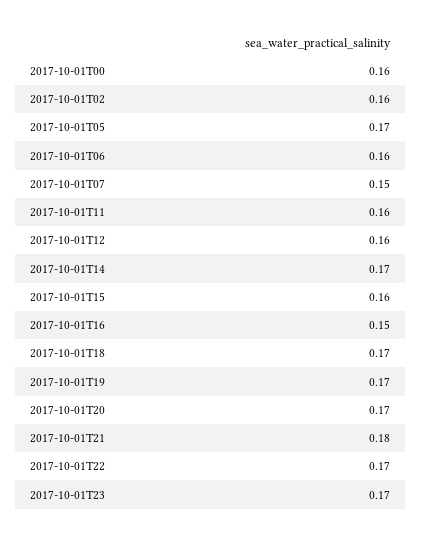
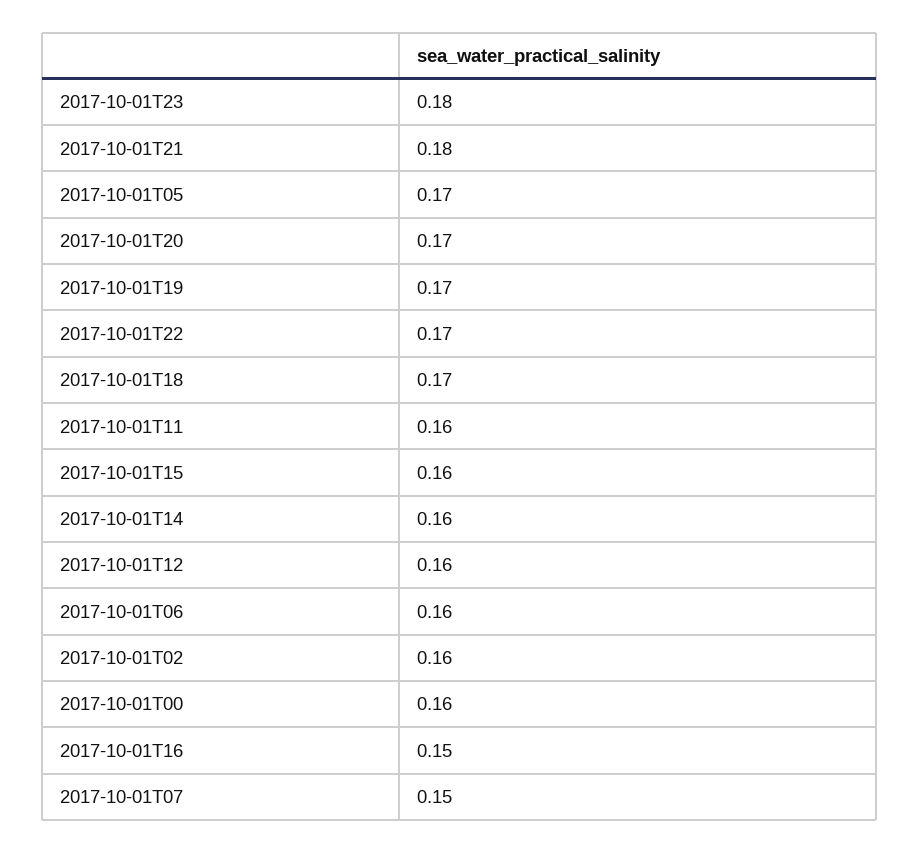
  {
    "2017-10-01T00": 0.16,
    "2017-10-01T02": 0.16,
    "2017-10-01T05": 0.17,
    "2017-10-01T06": 0.16,
    "2017-10-01T07": 0.15,
    "2017-10-01T11": 0.16,
    "2017-10-01T12": 0.16,
-   "2017-10-01T14": 0.17,
+   "2017-10-01T14": 0.16,
    "2017-10-01T15": 0.16,
    "2017-10-01T16": 0.15,
    "2017-10-01T18": 0.17,
    "2017-10-01T19": 0.17,
    "2017-10-01T20": 0.17,
    "2017-10-01T21": 0.18,
    "2017-10-01T22": 0.17,
-   "2017-10-01T23": 0.17
+   "2017-10-01T23": 0.18
  }

